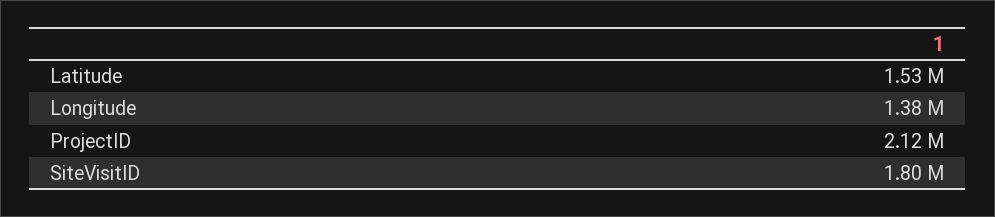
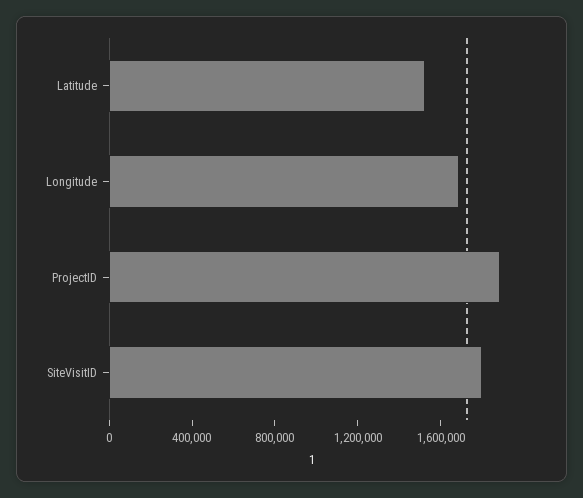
  {
    "Latitude": 1530000,
-   "Longitude": 1380000,
+   "Longitude": 1700000,
-   "ProjectID": 2120000,
+   "ProjectID": 1900000,
    "SiteVisitID": 1800000
  }

